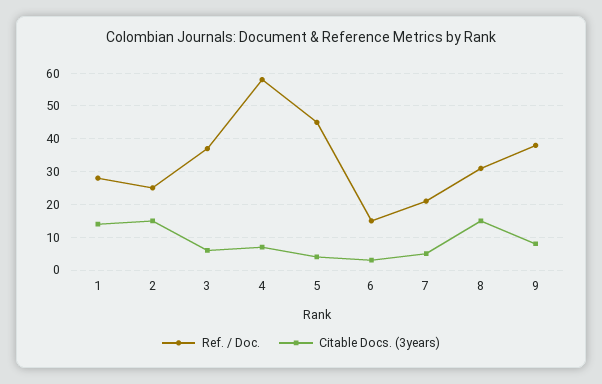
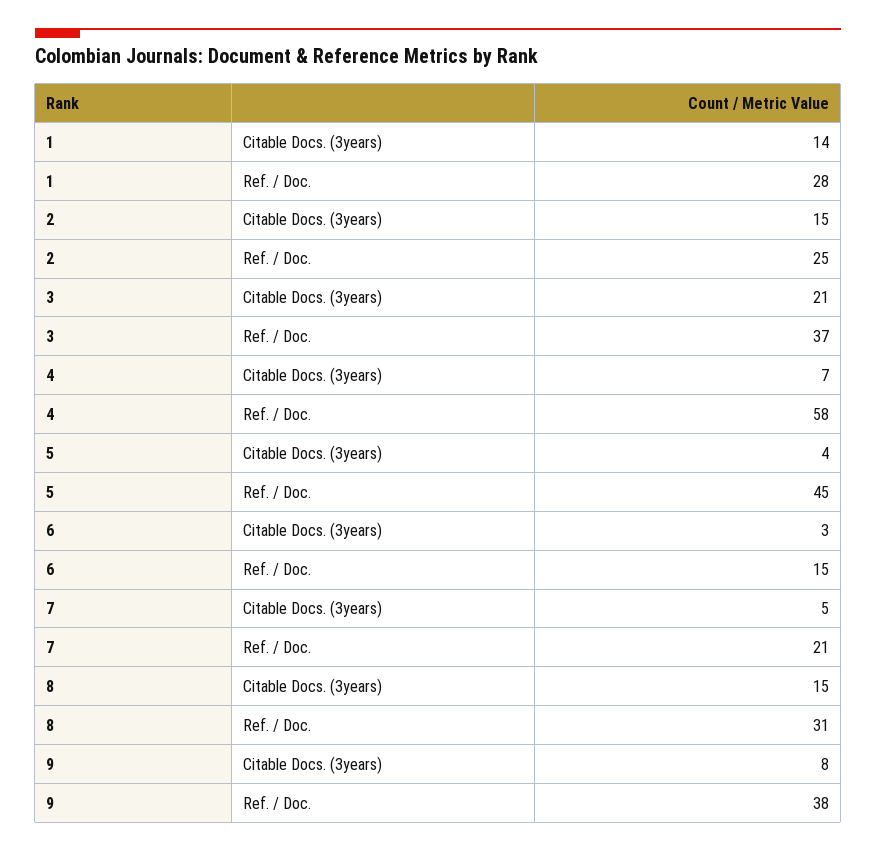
  {
    "Ref. / Doc.": {
      "1": 28,
      "2": 25,
      "3": 37,
      "4": 58,
      "5": 45,
      "6": 15,
      "7": 21,
      "8": 31,
      "9": 38
    },
    "Citable Docs. (3years)": {
      "1": 14,
      "2": 15,
-     "3": 5,
+     "3": 21,
      "4": 7,
      "5": 4,
      "6": 3,
      "7": 5,
      "8": 15,
      "9": 8
    }
  }

